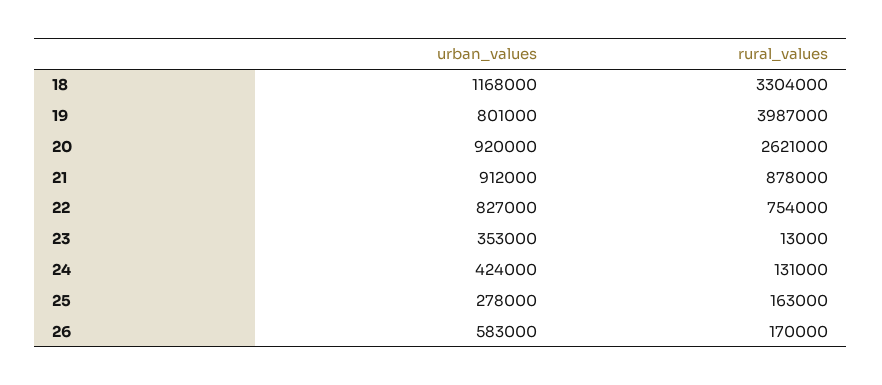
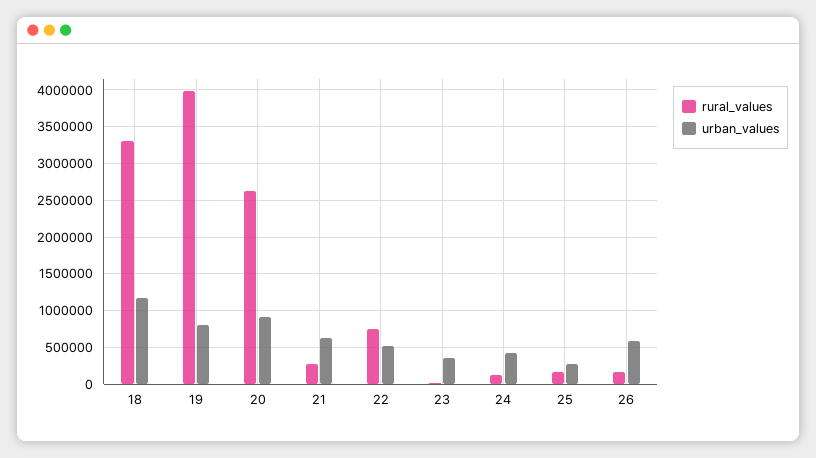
  {
    "urban_values": {
      "18": 1168000,
      "19": 801000,
      "20": 920000,
-     "21": 912000,
+     "21": 600000,
-     "22": 827000,
+     "22": 500000,
      "23": 353000,
      "24": 424000,
      "25": 278000,
      "26": 583000
    },
    "rural_values": {
      "18": 3304000,
      "19": 3987000,
      "20": 2621000,
-     "21": 878000,
+     "21": 300000,
      "22": 754000,
      "23": 13000,
      "24": 131000,
      "25": 163000,
      "26": 170000
    }
  }

